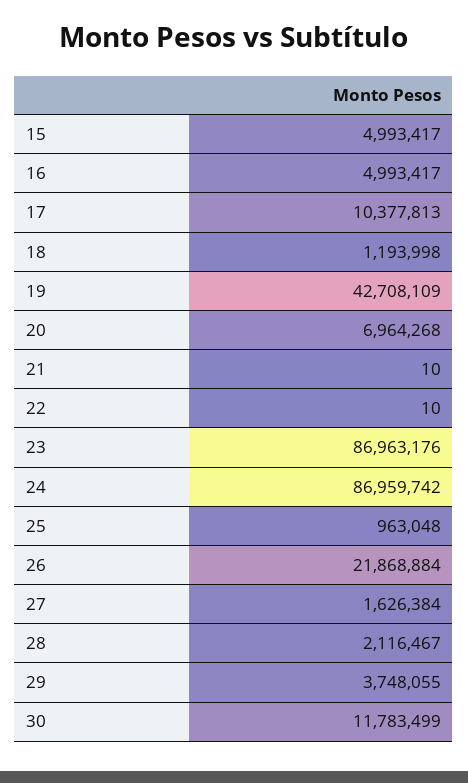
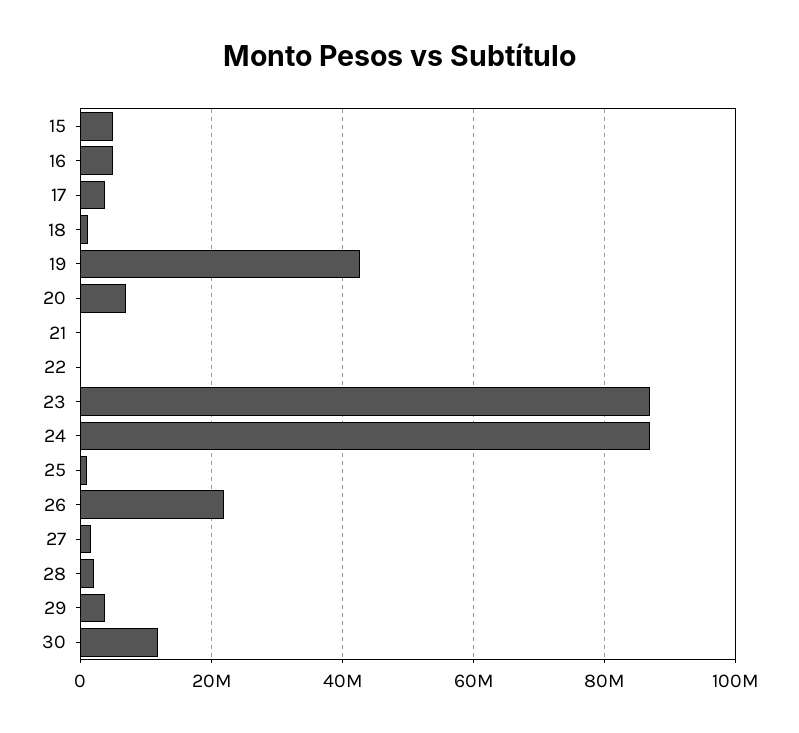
  {
    "15": 4993417,
    "16": 4993417,
-   "17": 10377813,
+   "17": 4000000,
    "18": 1193998,
    "19": 42708109,
    "20": 6964268,
    "21": 10,
    "22": 10,
    "23": 86963176,
    "24": 86959742,
    "25": 963048,
    "26": 21868884,
    "27": 1626384,
    "28": 2116467,
    "29": 3748055,
    "30": 11783499
  }

